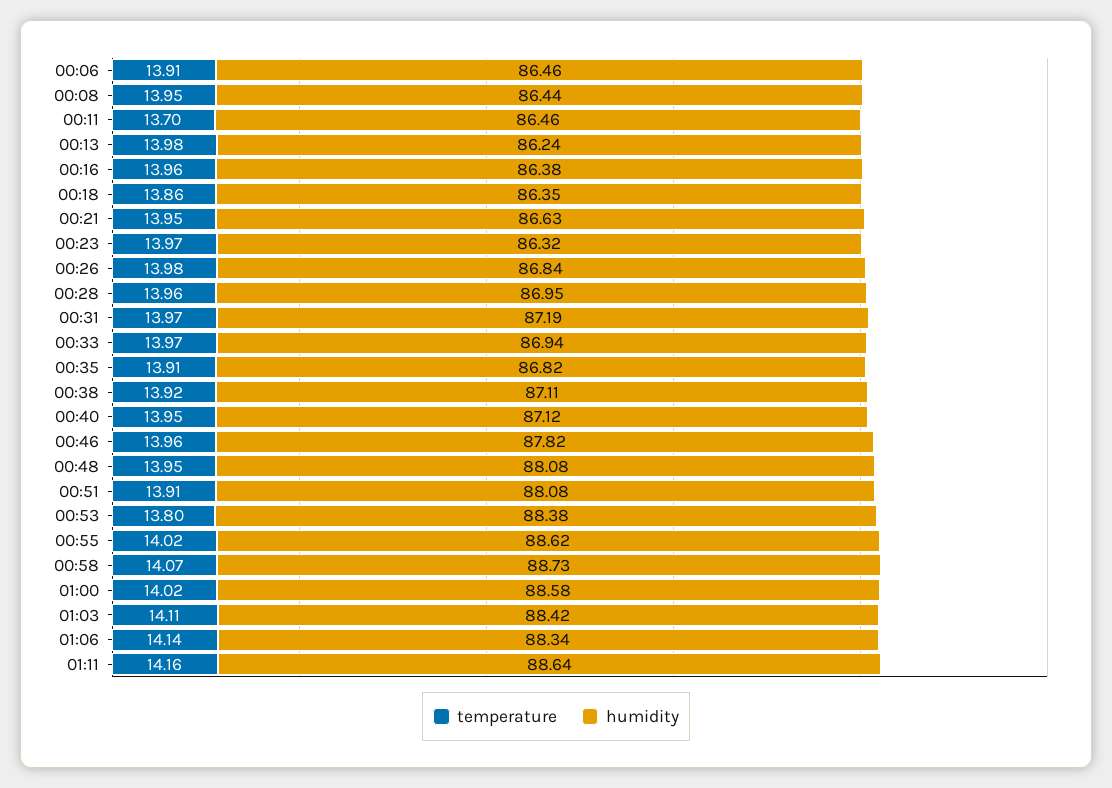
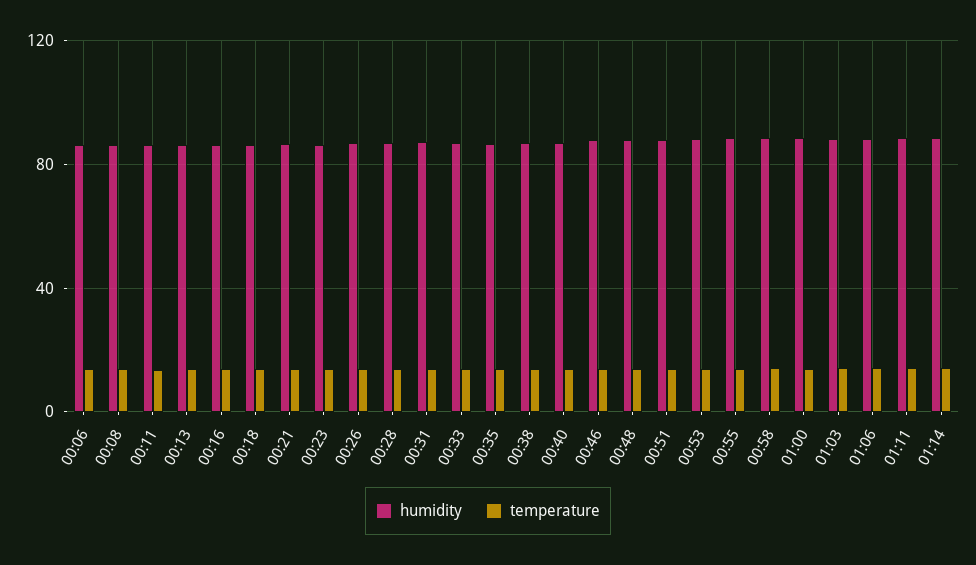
  {
    "temperature": {
      "00:06": 13.91,
      "00:08": 13.95,
      "00:11": 13.7,
      "00:13": 13.98,
      "00:16": 13.96,
      "00:18": 13.86,
      "00:21": 13.95,
      "00:23": 13.97,
      "00:26": 13.98,
      "00:28": 13.96,
      "00:31": 13.97,
      "00:33": 13.97,
      "00:35": 13.91,
      "00:38": 13.92,
      "00:40": 13.95,
      "00:46": 13.96,
      "00:48": 13.95,
      "00:51": 13.91,
      "00:53": 13.8,
      "00:55": 14.02,
      "00:58": 14.07,
      "01:00": 14.02,
      "01:03": 14.11,
      "01:06": 14.14,
-     "01:11": 14.16
+     "01:11": 14.16,
+     "01:14": 15
    },
    "humidity": {
      "00:06": 86.46,
      "00:08": 86.44,
      "00:11": 86.46,
      "00:13": 86.24,
      "00:16": 86.38,
      "00:18": 86.35,
      "00:21": 86.63,
      "00:23": 86.32,
      "00:26": 86.84,
      "00:28": 86.95,
      "00:31": 87.19,
      "00:33": 86.94,
      "00:35": 86.82,
      "00:38": 87.11,
      "00:40": 87.12,
      "00:46": 87.82,
      "00:48": 88.08,
      "00:51": 88.08,
      "00:53": 88.38,
      "00:55": 88.62,
      "00:58": 88.73,
      "01:00": 88.58,
      "01:03": 88.42,
      "01:06": 88.34,
-     "01:11": 88.64
+     "01:11": 88.64,
+     "01:14": 90
    }
  }

